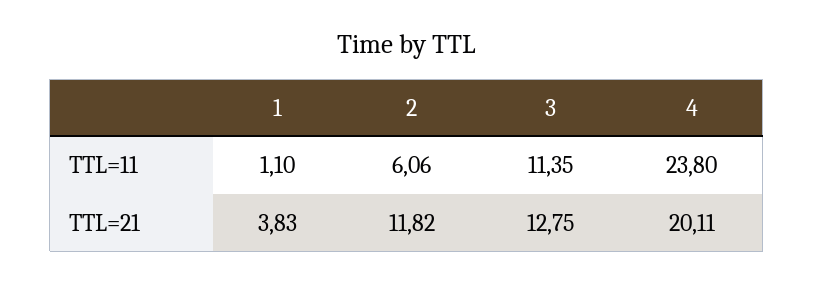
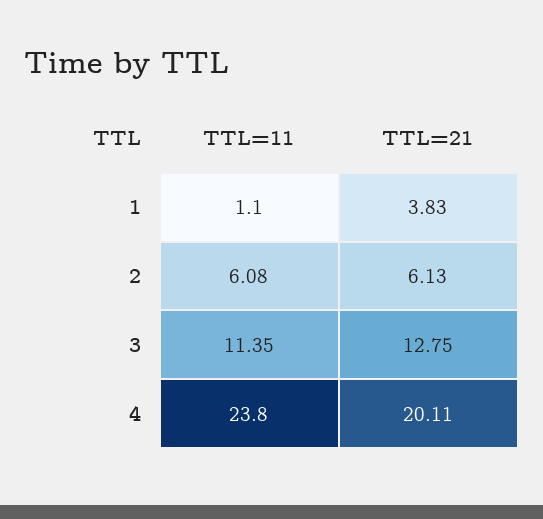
  {
    "1": {
      "TTL=11": 1.1,
      "TTL=21": 3.83
    },
    "2": {
-     "TTL=11": 6.06,
+     "TTL=11": 6.08,
-     "TTL=21": 11.82
+     "TTL=21": 6.13
    },
    "3": {
      "TTL=11": 11.35,
      "TTL=21": 12.75
    },
    "4": {
      "TTL=11": 23.8,
      "TTL=21": 20.11
    }
  }

